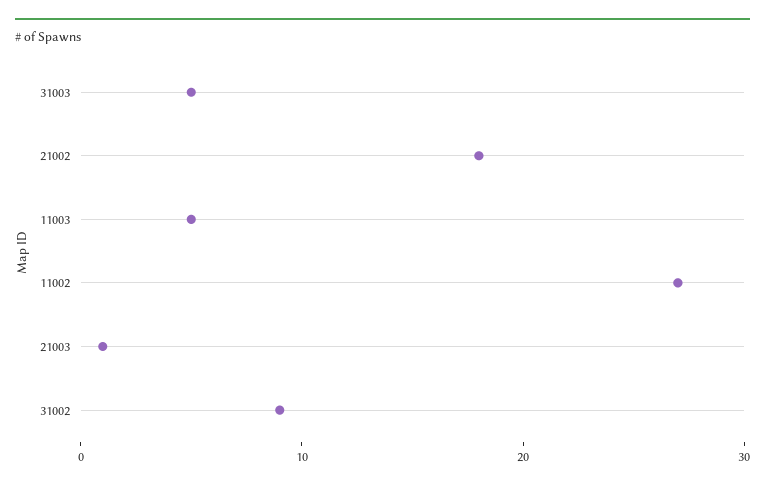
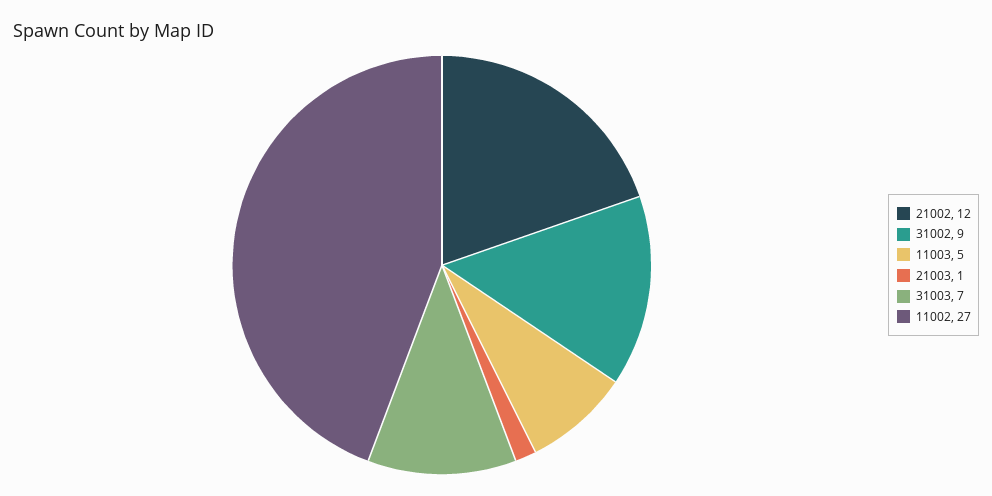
  {
-   "31003": 5,
+   "31003": 7,
-   "21002": 18,
+   "21002": 12,
    "11003": 5,
    "11002": 27,
    "21003": 1,
    "31002": 9
  }

